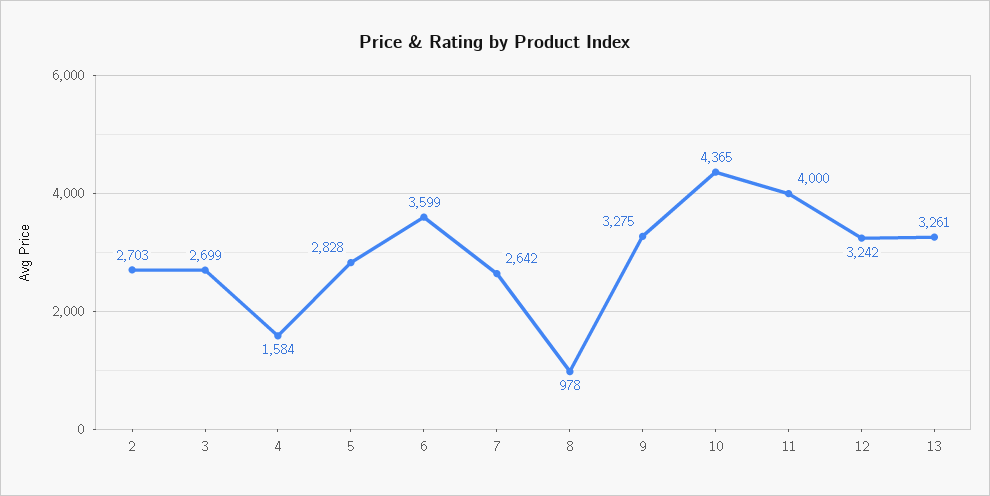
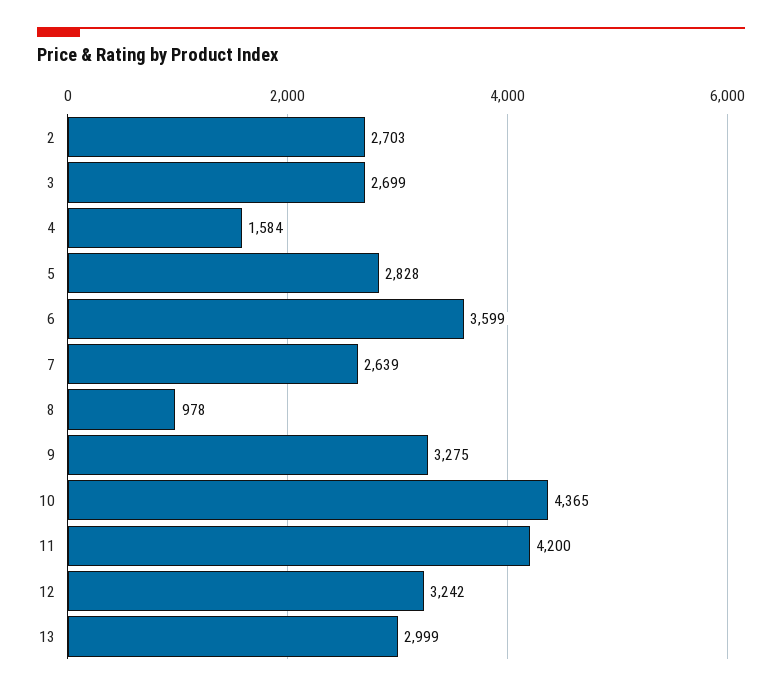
  {
    "2": 2703,
    "3": 2699,
    "4": 1584,
    "5": 2828,
    "6": 3599,
-   "7": 2642,
+   "7": 2639,
    "8": 978,
    "9": 3275,
    "10": 4365,
-   "11": 4000,
+   "11": 4200,
    "12": 3242,
-   "13": 3261
+   "13": 2999
  }

